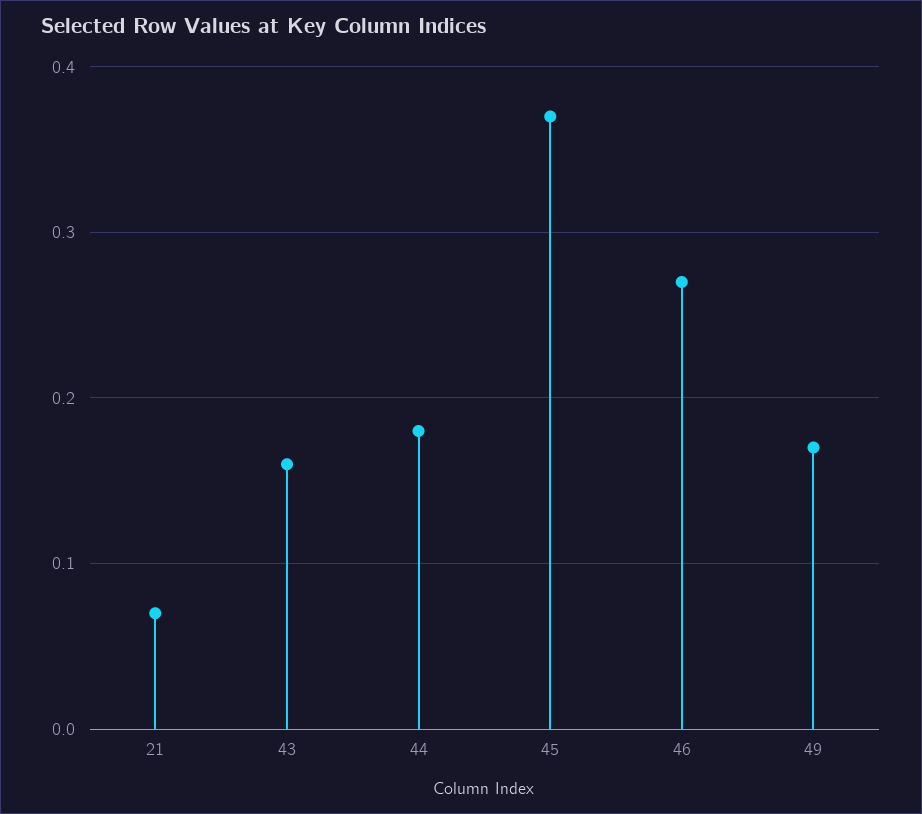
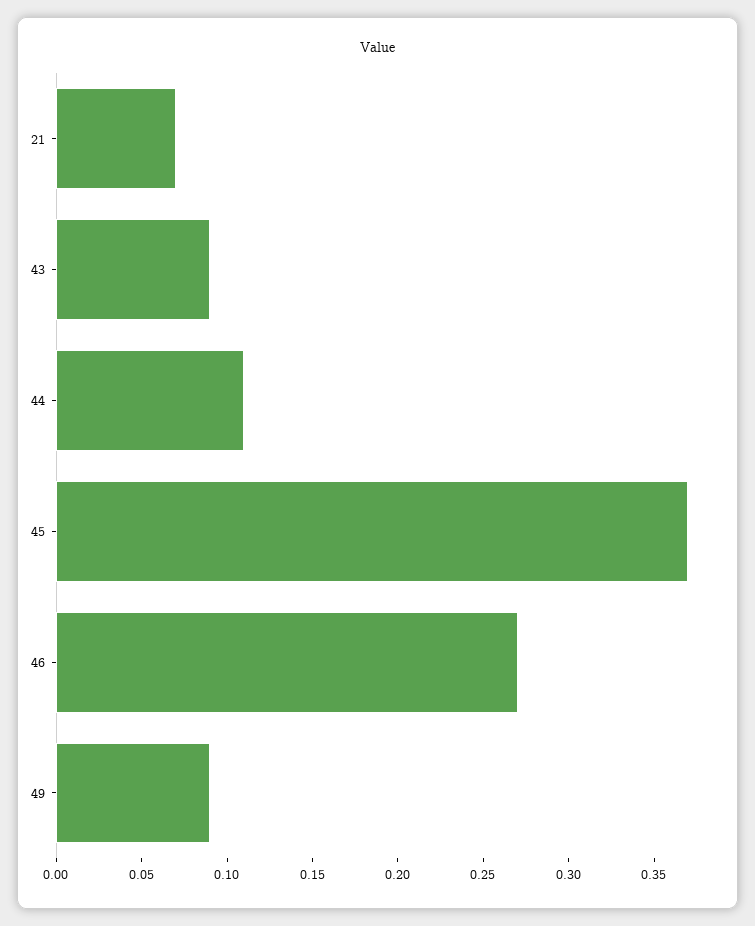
  {
    "21": 0.07,
-   "43": 0.16,
+   "43": 0.09,
-   "44": 0.18,
+   "44": 0.11,
    "45": 0.37,
    "46": 0.27,
-   "49": 0.17
+   "49": 0.09
  }

